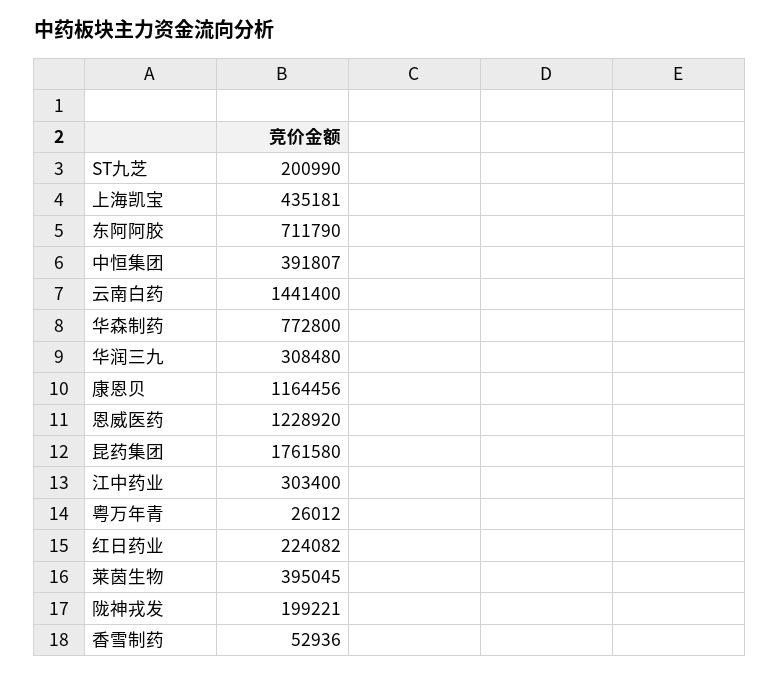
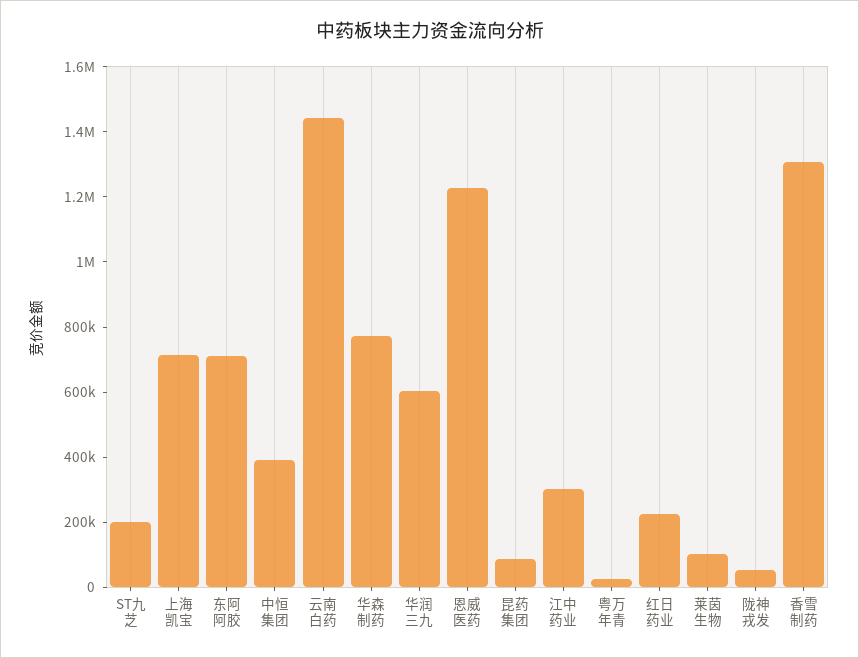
  {
    "ST九芝": 200990,
-   "上海凯宝": 435181,
+   "上海凯宝": 700000,
    "东阿阿胶": 711790,
    "中恒集团": 391807,
    "云南白药": 1441400,
    "华森制药": 772800,
-   "华润三九": 308480,
+   "华润三九": 600000,
-   "康恩贝": 1164456,
    "恩威医药": 1228920,
-   "昆药集团": 1761580,
+   "昆药集团": 100000,
    "江中药业": 303400,
    "粤万年青": 26012,
    "红日药业": 224082,
-   "莱茵生物": 395045,
+   "莱茵生物": 100000,
-   "陇神戎发": 199221,
+   "陇神戎发": 50000,
-   "香雪制药": 52936
+   "香雪制药": 1300000
  }

